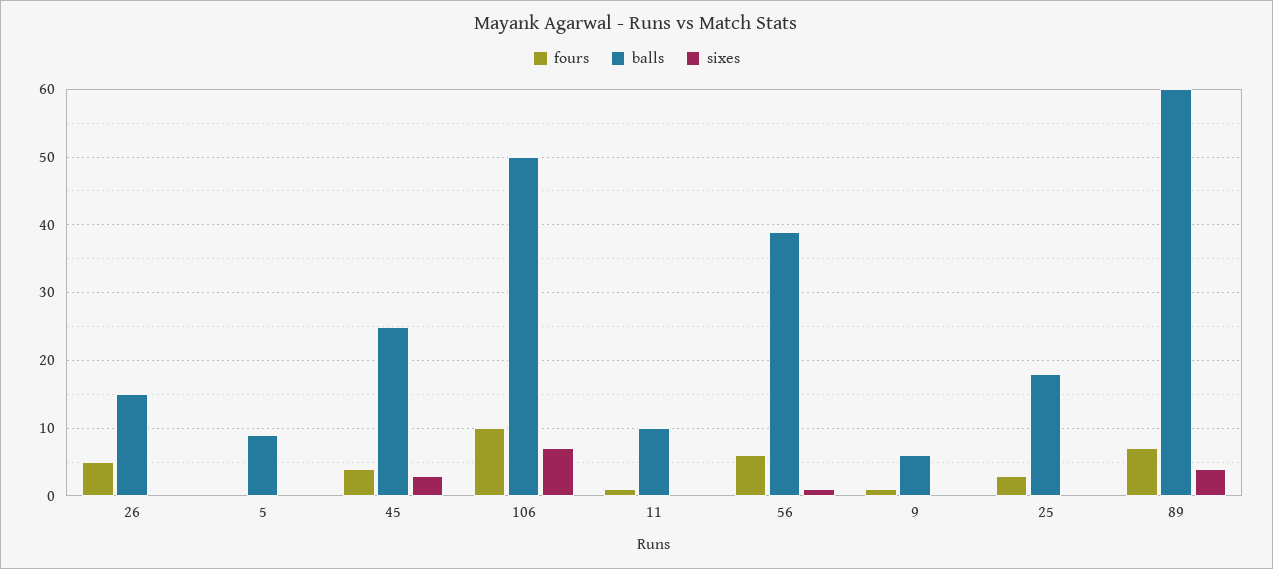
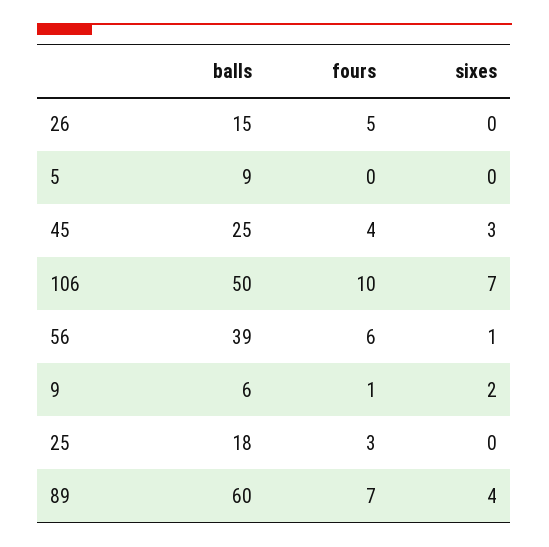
  {
    "fours": {
      "26": 5,
      "5": 0,
      "45": 4,
      "106": 10,
-     "11": 1,
      "56": 6,
      "9": 1,
      "25": 3,
      "89": 7
    },
    "balls": {
      "26": 15,
      "5": 9,
      "45": 25,
      "106": 50,
-     "11": 10,
      "56": 39,
      "9": 6,
      "25": 18,
      "89": 60
    },
    "sixes": {
      "26": 0,
      "5": 0,
      "45": 3,
      "106": 7,
-     "11": 0,
      "56": 1,
-     "9": 0,
+     "9": 2,
      "25": 0,
      "89": 4
    }
  }

